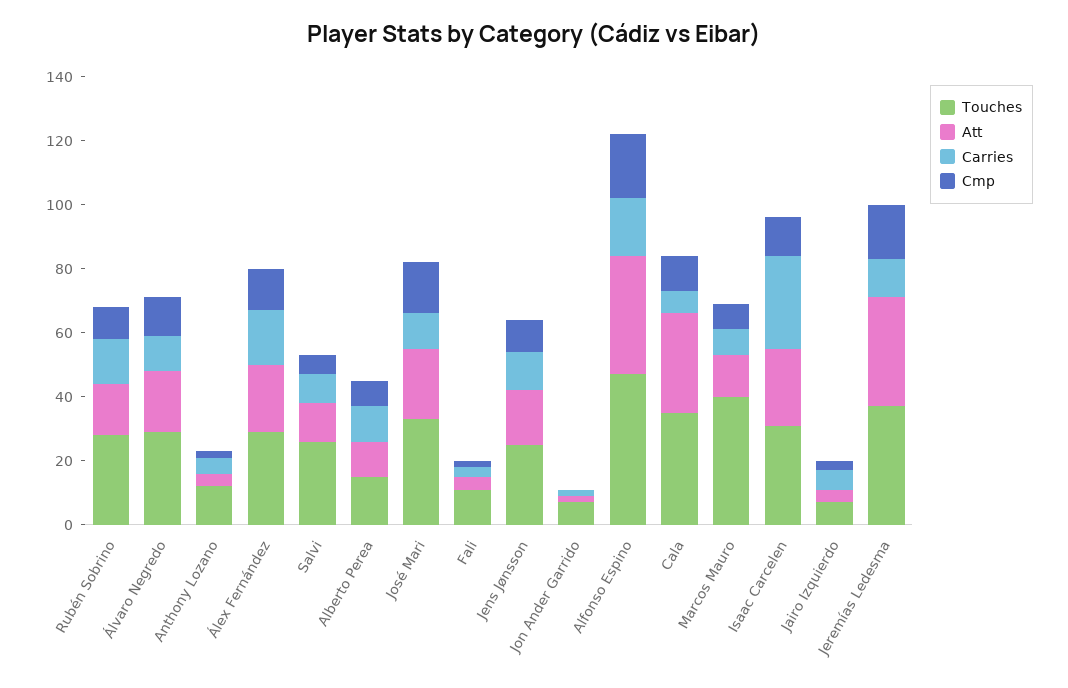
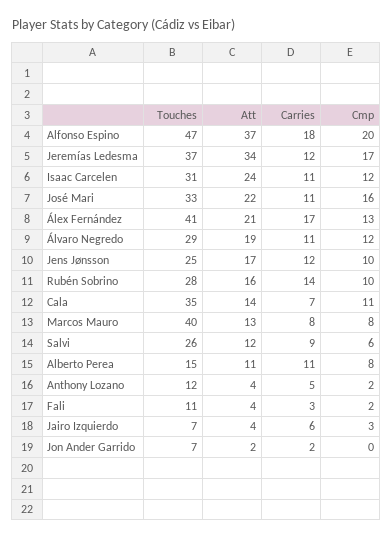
  {
    "Touches": {
      "Rubén Sobrino": 28,
      "Álvaro Negredo": 29,
      "Anthony Lozano": 12,
-     "Álex Fernández": 30,
+     "Álex Fernández": 41,
      "Salvi": 26,
      "Alberto Perea": 15,
      "José Mari": 33,
      "Fali": 11,
      "Jens Jønsson": 25,
      "Jon Ander Garrido": 7,
      "Alfonso Espino": 47,
      "Cala": 35,
      "Marcos Mauro": 40,
      "Isaac Carcelen": 31,
      "Jairo Izquierdo": 7,
      "Jeremías Ledesma": 37
    },
    "Att": {
      "Rubén Sobrino": 16,
      "Álvaro Negredo": 19,
      "Anthony Lozano": 4,
      "Álex Fernández": 21,
      "Salvi": 12,
      "Alberto Perea": 11,
      "José Mari": 22,
      "Fali": 4,
      "Jens Jønsson": 17,
      "Jon Ander Garrido": 2,
      "Alfonso Espino": 37,
-     "Cala": 30,
+     "Cala": 14,
      "Marcos Mauro": 13,
      "Isaac Carcelen": 24,
      "Jairo Izquierdo": 4,
      "Jeremías Ledesma": 34
    },
    "Carries": {
      "Rubén Sobrino": 14,
      "Álvaro Negredo": 11,
      "Anthony Lozano": 5,
      "Álex Fernández": 17,
      "Salvi": 9,
      "Alberto Perea": 11,
      "José Mari": 11,
      "Fali": 3,
      "Jens Jønsson": 12,
      "Jon Ander Garrido": 2,
      "Alfonso Espino": 18,
      "Cala": 7,
      "Marcos Mauro": 8,
-     "Isaac Carcelen": 30,
+     "Isaac Carcelen": 11,
      "Jairo Izquierdo": 6,
      "Jeremías Ledesma": 12
    },
    "Cmp": {
      "Rubén Sobrino": 10,
      "Álvaro Negredo": 12,
      "Anthony Lozano": 2,
      "Álex Fernández": 13,
      "Salvi": 6,
      "Alberto Perea": 8,
      "José Mari": 16,
      "Fali": 2,
      "Jens Jønsson": 10,
      "Jon Ander Garrido": 0,
      "Alfonso Espino": 20,
      "Cala": 11,
      "Marcos Mauro": 8,
      "Isaac Carcelen": 12,
      "Jairo Izquierdo": 3,
      "Jeremías Ledesma": 17
    }
  }

